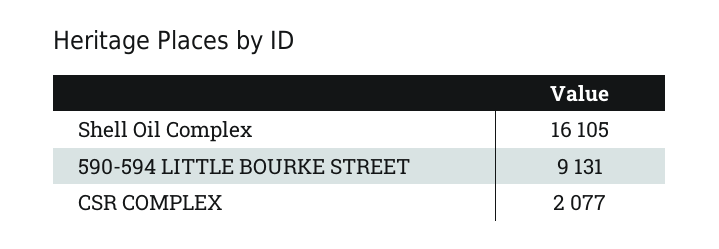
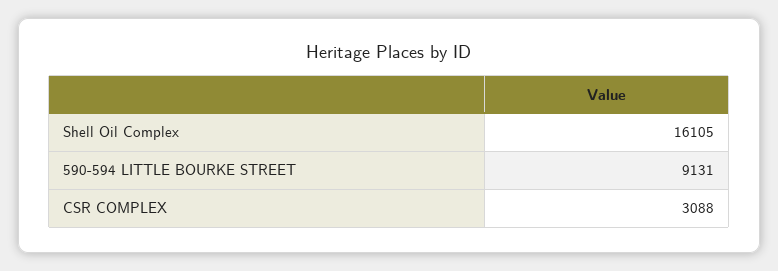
  {
    "Shell Oil Complex": 16105,
    "590-594 LITTLE BOURKE STREET": 9131,
-   "CSR COMPLEX": 2077
+   "CSR COMPLEX": 3088
  }

